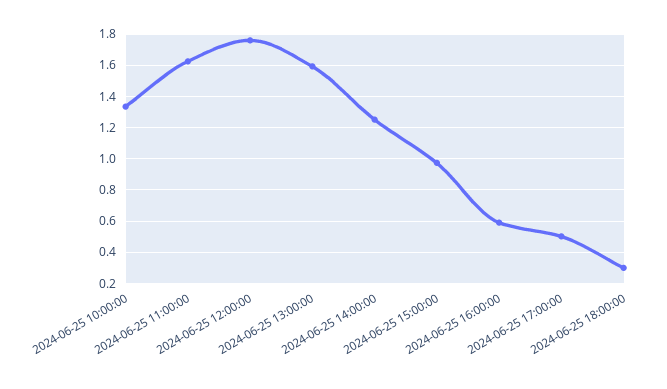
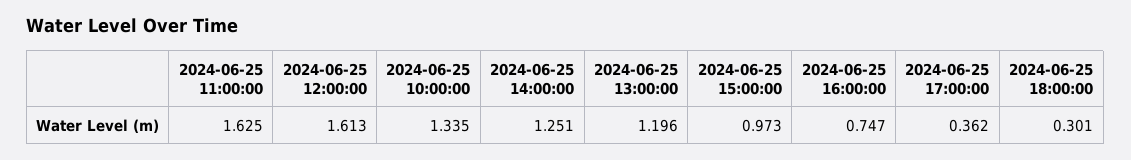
  {
    "2024-06-25 10:00:00": 1.335,
    "2024-06-25 11:00:00": 1.625,
-   "2024-06-25 12:00:00": 1.75,
+   "2024-06-25 12:00:00": 1.613,
-   "2024-06-25 13:00:00": 1.6,
+   "2024-06-25 13:00:00": 1.196,
    "2024-06-25 14:00:00": 1.251,
    "2024-06-25 15:00:00": 0.973,
-   "2024-06-25 16:00:00": 0.6,
+   "2024-06-25 16:00:00": 0.747,
-   "2024-06-25 17:00:00": 0.5,
+   "2024-06-25 17:00:00": 0.362,
    "2024-06-25 18:00:00": 0.301
  }

